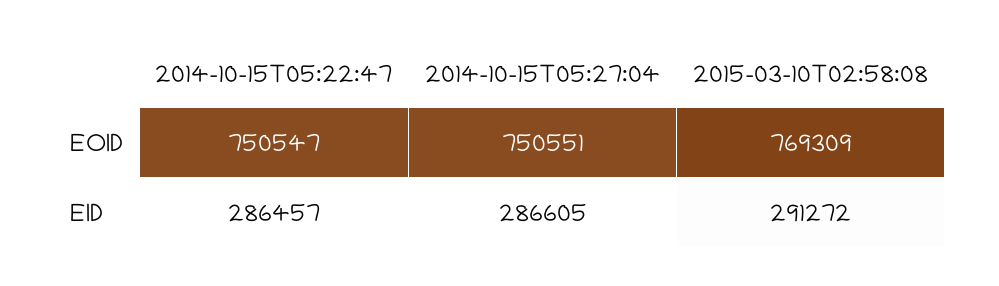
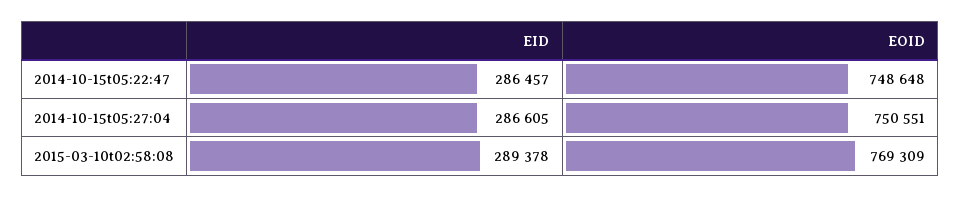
  {
    "2014-10-15T05:22:47": {
-     "EOID": 750547,
+     "EOID": 748648,
      "EID": 286457
    },
    "2014-10-15T05:27:04": {
      "EOID": 750551,
      "EID": 286605
    },
    "2015-03-10T02:58:08": {
      "EOID": 769309,
-     "EID": 291272
+     "EID": 289378
    }
  }

